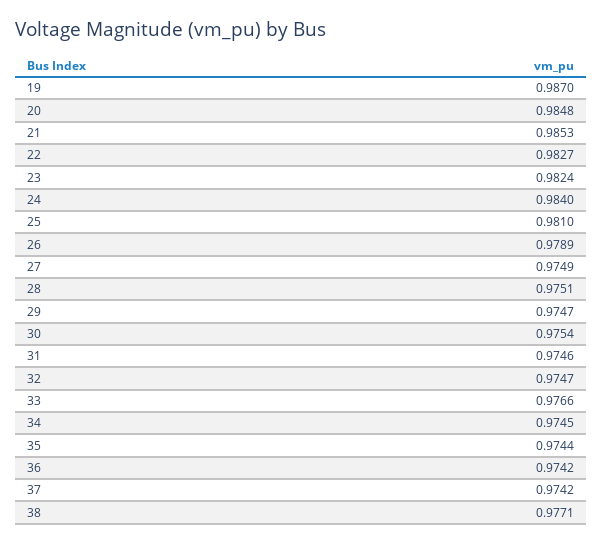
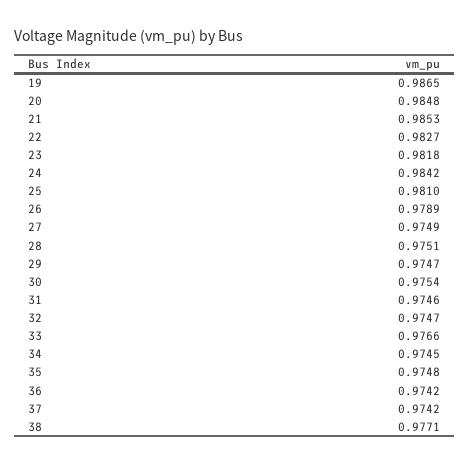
  {
-   "19": 0.987,
+   "19": 0.9865,
    "20": 0.9848,
    "21": 0.9853,
    "22": 0.9827,
-   "23": 0.9824,
+   "23": 0.9818,
-   "24": 0.984,
+   "24": 0.9842,
    "25": 0.981,
    "26": 0.9789,
    "27": 0.9749,
    "28": 0.9751,
    "29": 0.9747,
    "30": 0.9754,
    "31": 0.9746,
    "32": 0.9747,
    "33": 0.9766,
    "34": 0.9745,
-   "35": 0.9744,
+   "35": 0.9748,
    "36": 0.9742,
    "37": 0.9742,
    "38": 0.9771
  }

